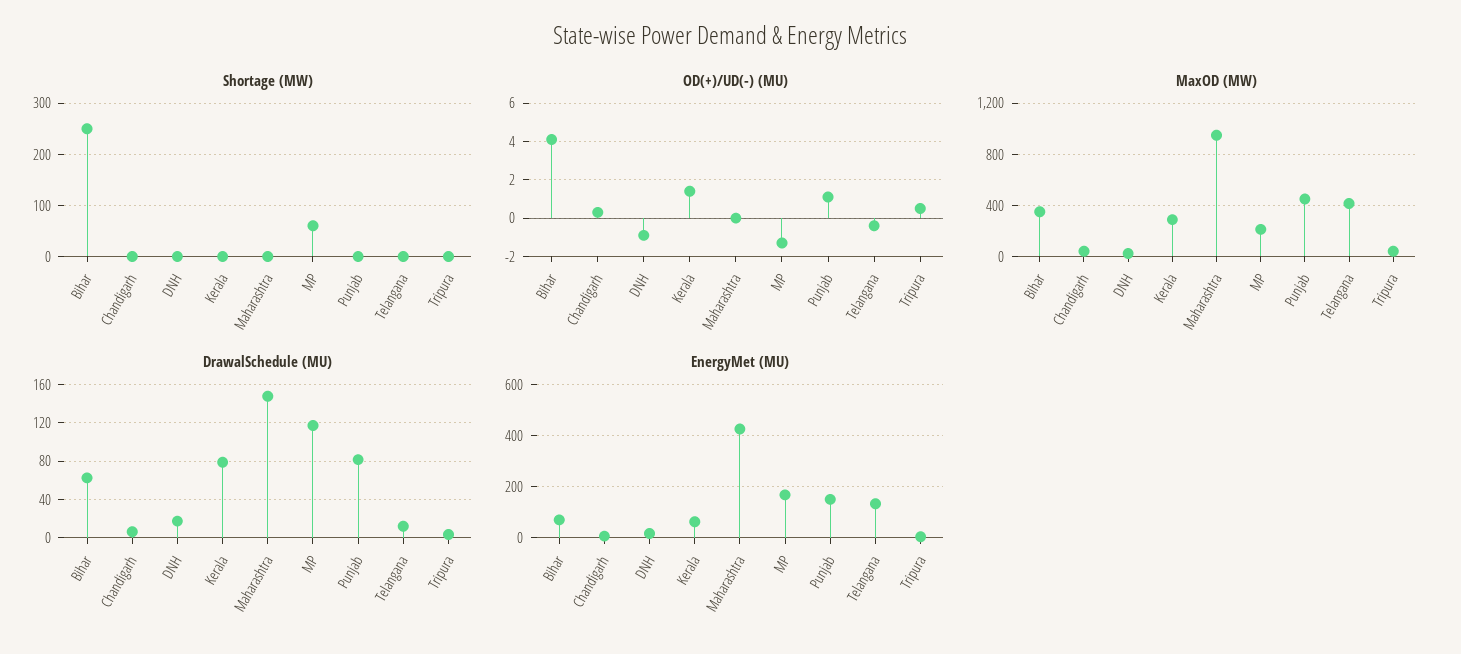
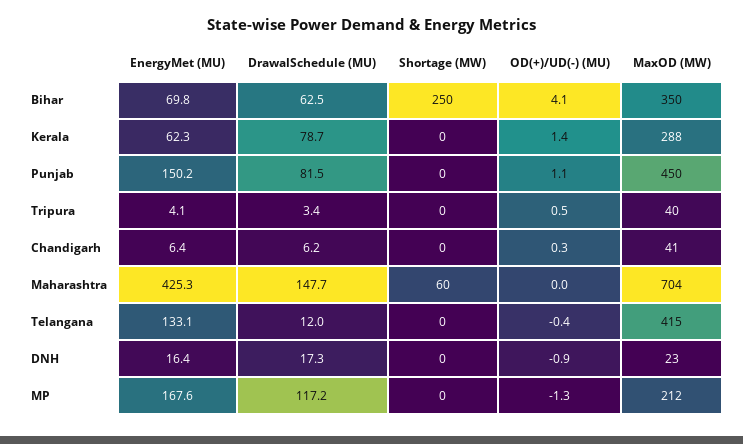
  {
    "Shortage (MW)": {
      "Bihar": 250,
      "Chandigarh": 0,
      "DNH": 0,
      "Kerala": 0,
-     "Maharashtra": 0,
+     "Maharashtra": 60,
-     "MP": 60,
+     "MP": 0,
      "Punjab": 0,
      "Telangana": 0,
      "Tripura": 0
    },
    "OD(+)/UD(-) (MU)": {
      "Bihar": 4.1,
      "Chandigarh": 0.3,
      "DNH": -0.9,
      "Kerala": 1.4,
      "Maharashtra": 0,
      "MP": -1.3,
      "Punjab": 1.1,
      "Telangana": -0.4,
      "Tripura": 0.5
    },
    "MaxOD (MW)": {
      "Bihar": 350,
      "Chandigarh": 41,
      "DNH": 23,
      "Kerala": 288,
-     "Maharashtra": 950,
+     "Maharashtra": 704,
      "MP": 212,
      "Punjab": 450,
      "Telangana": 415,
      "Tripura": 40
    },
    "DrawalSchedule (MU)": {
      "Bihar": 62.5,
      "Chandigarh": 6.2,
      "DNH": 17.3,
      "Kerala": 78.7,
      "Maharashtra": 147.7,
      "MP": 117.2,
      "Punjab": 81.5,
      "Telangana": 12,
      "Tripura": 3.4
    },
    "EnergyMet (MU)": {
      "Bihar": 69.8,
      "Chandigarh": 6.4,
      "DNH": 16.4,
      "Kerala": 62.3,
      "Maharashtra": 425.3,
      "MP": 167.6,
      "Punjab": 150.2,
      "Telangana": 133.1,
      "Tripura": 4.1
    }
  }

